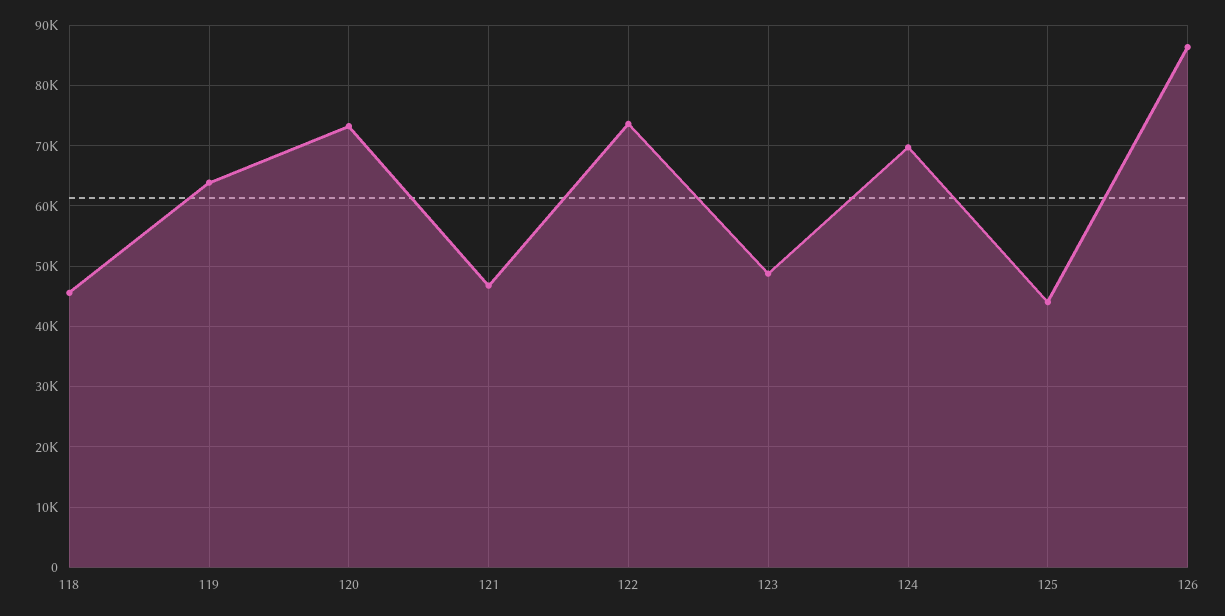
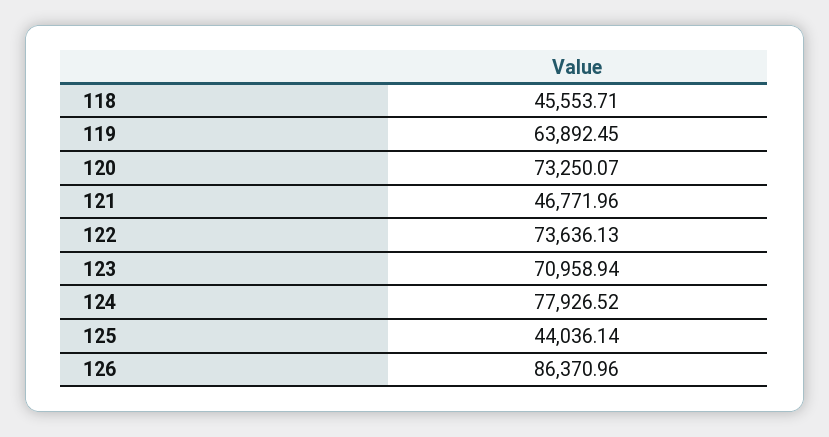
  {
    "118": 45553.71,
    "119": 63892.45,
    "120": 73250.07,
    "121": 46771.96,
    "122": 73636.13,
-   "123": 49000,
+   "123": 70958.94,
-   "124": 70000,
+   "124": 77926.52,
    "125": 44036.14,
    "126": 86370.96
  }

